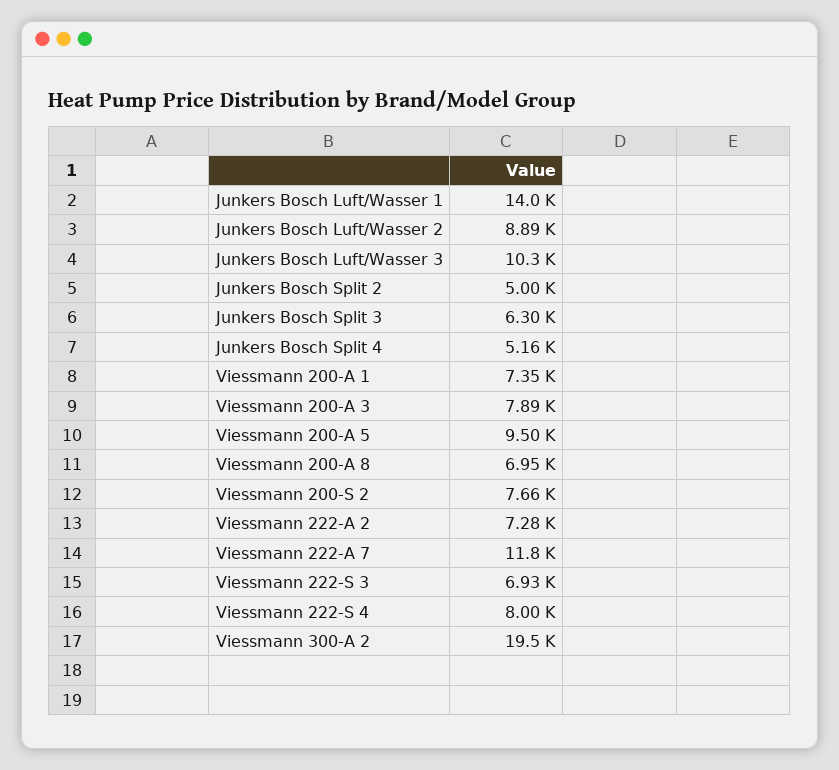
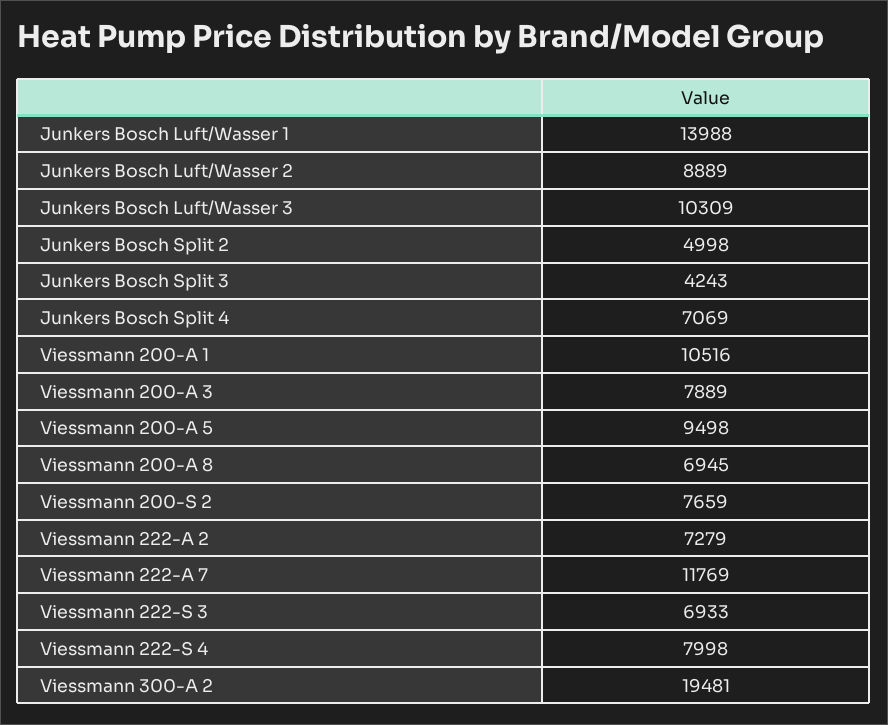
  {
    "Junkers Bosch Luft/Wasser 1": 13988,
    "Junkers Bosch Luft/Wasser 2": 8889,
    "Junkers Bosch Luft/Wasser 3": 10309,
    "Junkers Bosch Split 2": 4998,
-   "Junkers Bosch Split 3": 6300,
+   "Junkers Bosch Split 3": 4243,
-   "Junkers Bosch Split 4": 5160,
+   "Junkers Bosch Split 4": 7069,
-   "Viessmann 200-A 1": 7350,
+   "Viessmann 200-A 1": 10516,
    "Viessmann 200-A 3": 7889,
    "Viessmann 200-A 5": 9498,
    "Viessmann 200-A 8": 6945,
    "Viessmann 200-S 2": 7659,
    "Viessmann 222-A 2": 7279,
    "Viessmann 222-A 7": 11769,
    "Viessmann 222-S 3": 6933,
    "Viessmann 222-S 4": 7998,
    "Viessmann 300-A 2": 19481
  }

